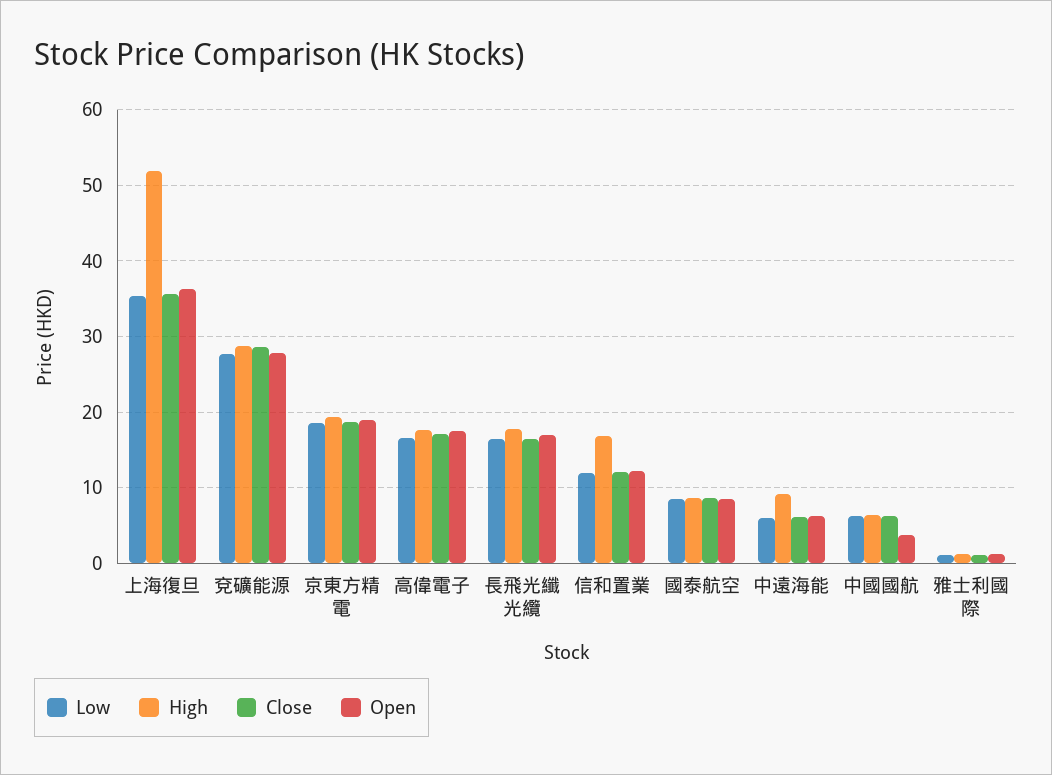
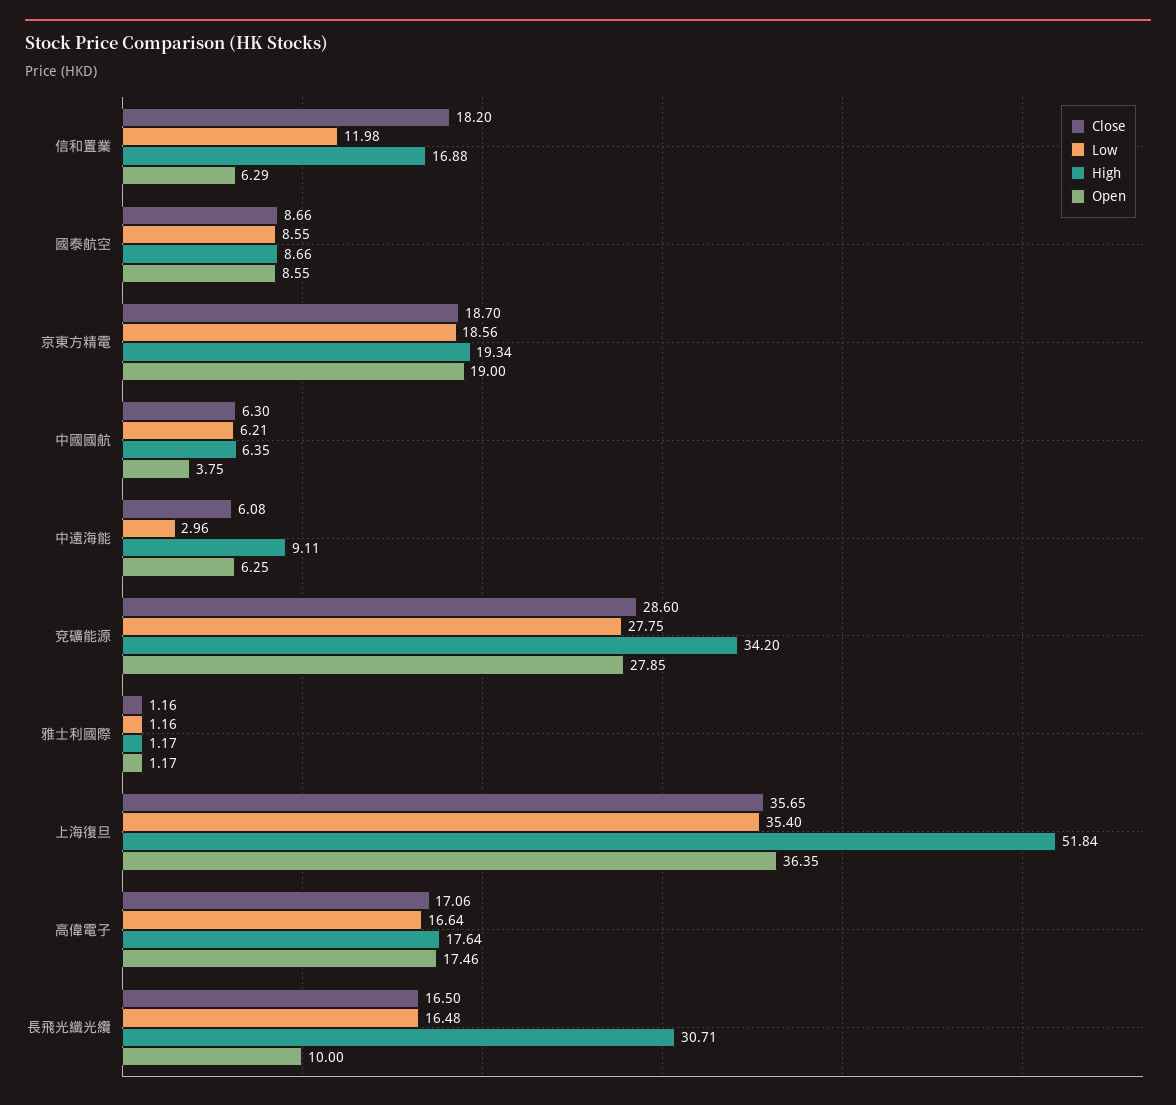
  {
    "Low": {
      "上海復旦": 35.4,
      "兗礦能源": 27.75,
      "京東方精電": 18.56,
      "高偉電子": 16.64,
      "長飛光纖光纜": 16.48,
      "信和置業": 11.98,
      "國泰航空": 8.55,
-     "中遠海能": 6,
+     "中遠海能": 2.96,
      "中國國航": 6.21,
      "雅士利國際": 1.16
    },
    "High": {
      "上海復旦": 51.84,
-     "兗礦能源": 29,
+     "兗礦能源": 34.2,
      "京東方精電": 19.34,
      "高偉電子": 17.64,
-     "長飛光纖光纜": 18,
+     "長飛光纖光纜": 30.71,
      "信和置業": 16.88,
      "國泰航空": 8.66,
      "中遠海能": 9.11,
      "中國國航": 6.35,
      "雅士利國際": 1.17
    },
    "Close": {
      "上海復旦": 35.65,
      "兗礦能源": 28.6,
      "京東方精電": 18.7,
      "高偉電子": 17.06,
      "長飛光纖光纜": 16.5,
-     "信和置業": 12,
+     "信和置業": 18.2,
      "國泰航空": 8.66,
      "中遠海能": 6.08,
      "中國國航": 6.3,
      "雅士利國際": 1.16
    },
    "Open": {
      "上海復旦": 36.35,
      "兗礦能源": 27.85,
      "京東方精電": 19,
      "高偉電子": 17.46,
-     "長飛光纖光纜": 17,
+     "長飛光纖光纜": 10,
-     "信和置業": 12,
+     "信和置業": 6.29,
      "國泰航空": 8.55,
      "中遠海能": 6.25,
      "中國國航": 3.75,
      "雅士利國際": 1.17
    }
  }

